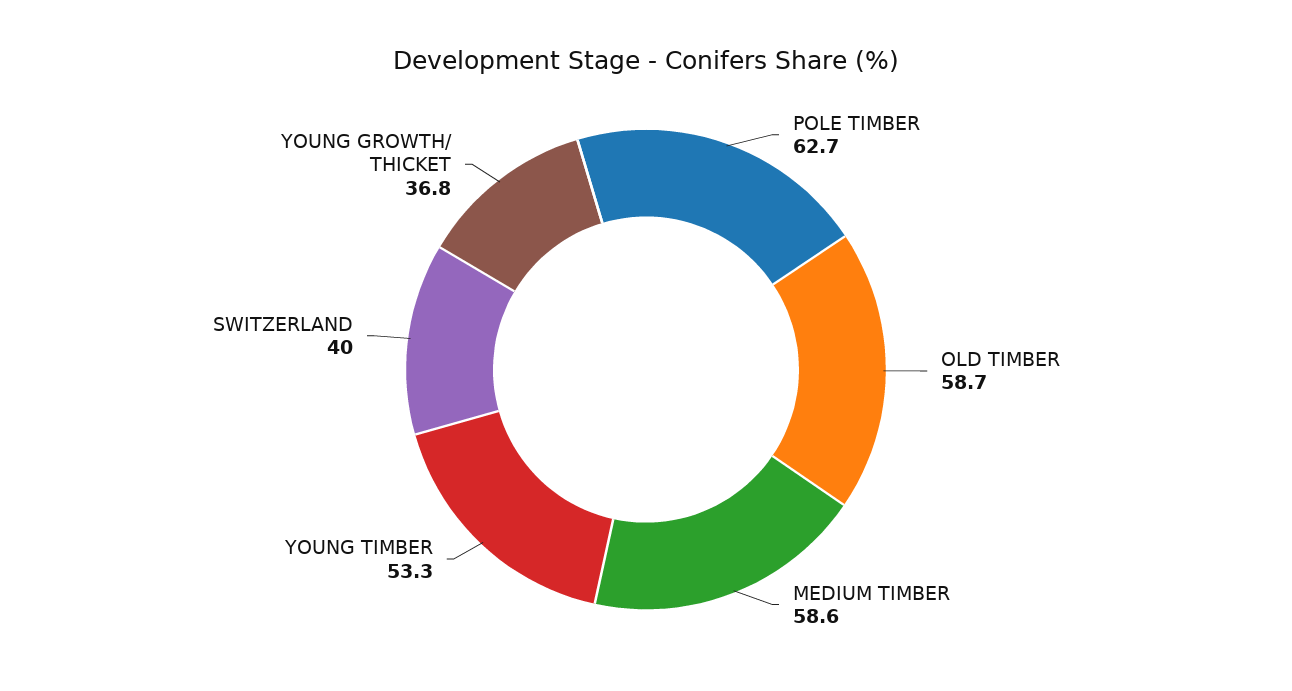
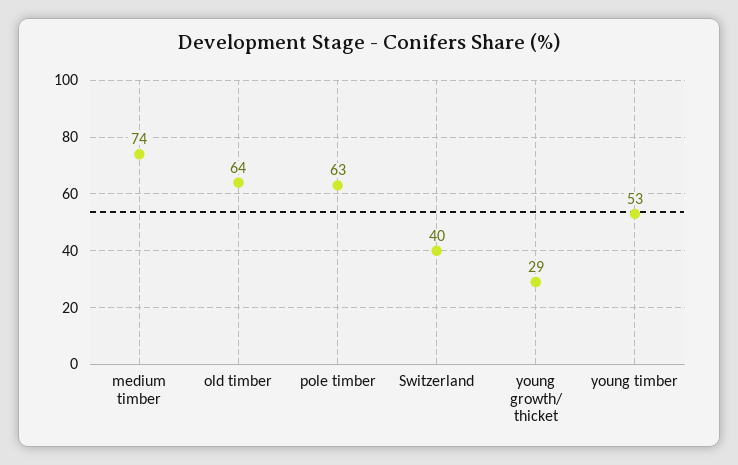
  {
    "POLE TIMBER": 62.7,
-   "OLD TIMBER": 58.7,
+   "OLD TIMBER": 64,
-   "MEDIUM TIMBER": 58.6,
+   "MEDIUM TIMBER": 74,
    "YOUNG TIMBER": 53.3,
    "SWITZERLAND": 40,
-   "YOUNG GROWTH/ THICKET": 36.8
+   "YOUNG GROWTH/ THICKET": 29
  }

